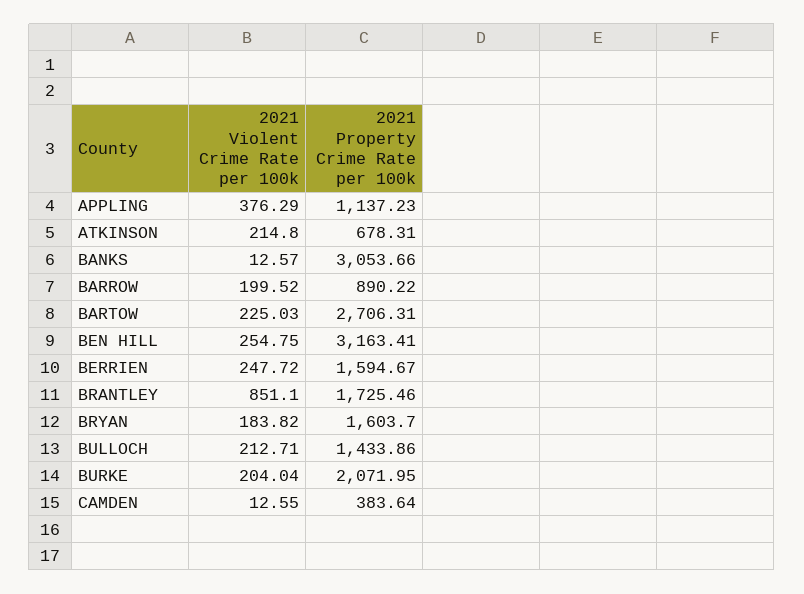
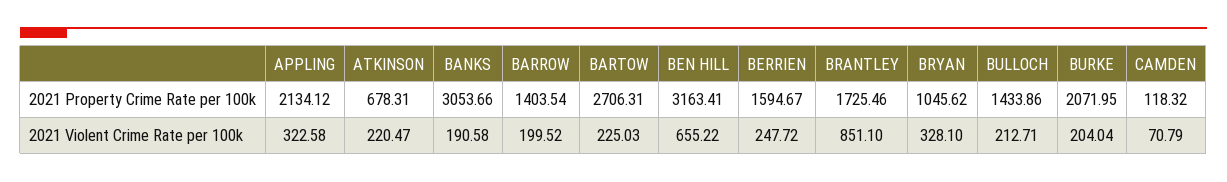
  {
    "2021 Violent Crime Rate per 100k": {
-     "APPLING": 376.29,
+     "APPLING": 322.58,
-     "ATKINSON": 214.8,
+     "ATKINSON": 220.47,
-     "BANKS": 12.57,
+     "BANKS": 190.58,
      "BARROW": 199.52,
      "BARTOW": 225.03,
-     "BEN HILL": 254.75,
+     "BEN HILL": 655.22,
      "BERRIEN": 247.72,
      "BRANTLEY": 851.1,
-     "BRYAN": 183.82,
+     "BRYAN": 328.1,
      "BULLOCH": 212.71,
      "BURKE": 204.04,
-     "CAMDEN": 12.55
+     "CAMDEN": 70.79
    },
    "2021 Property Crime Rate per 100k": {
-     "APPLING": 1137.23,
+     "APPLING": 2134.12,
      "ATKINSON": 678.31,
      "BANKS": 3053.66,
-     "BARROW": 890.22,
+     "BARROW": 1403.54,
      "BARTOW": 2706.31,
      "BEN HILL": 3163.41,
      "BERRIEN": 1594.67,
      "BRANTLEY": 1725.46,
-     "BRYAN": 1603.7,
+     "BRYAN": 1045.62,
      "BULLOCH": 1433.86,
      "BURKE": 2071.95,
-     "CAMDEN": 383.64
+     "CAMDEN": 118.32
    }
  }

